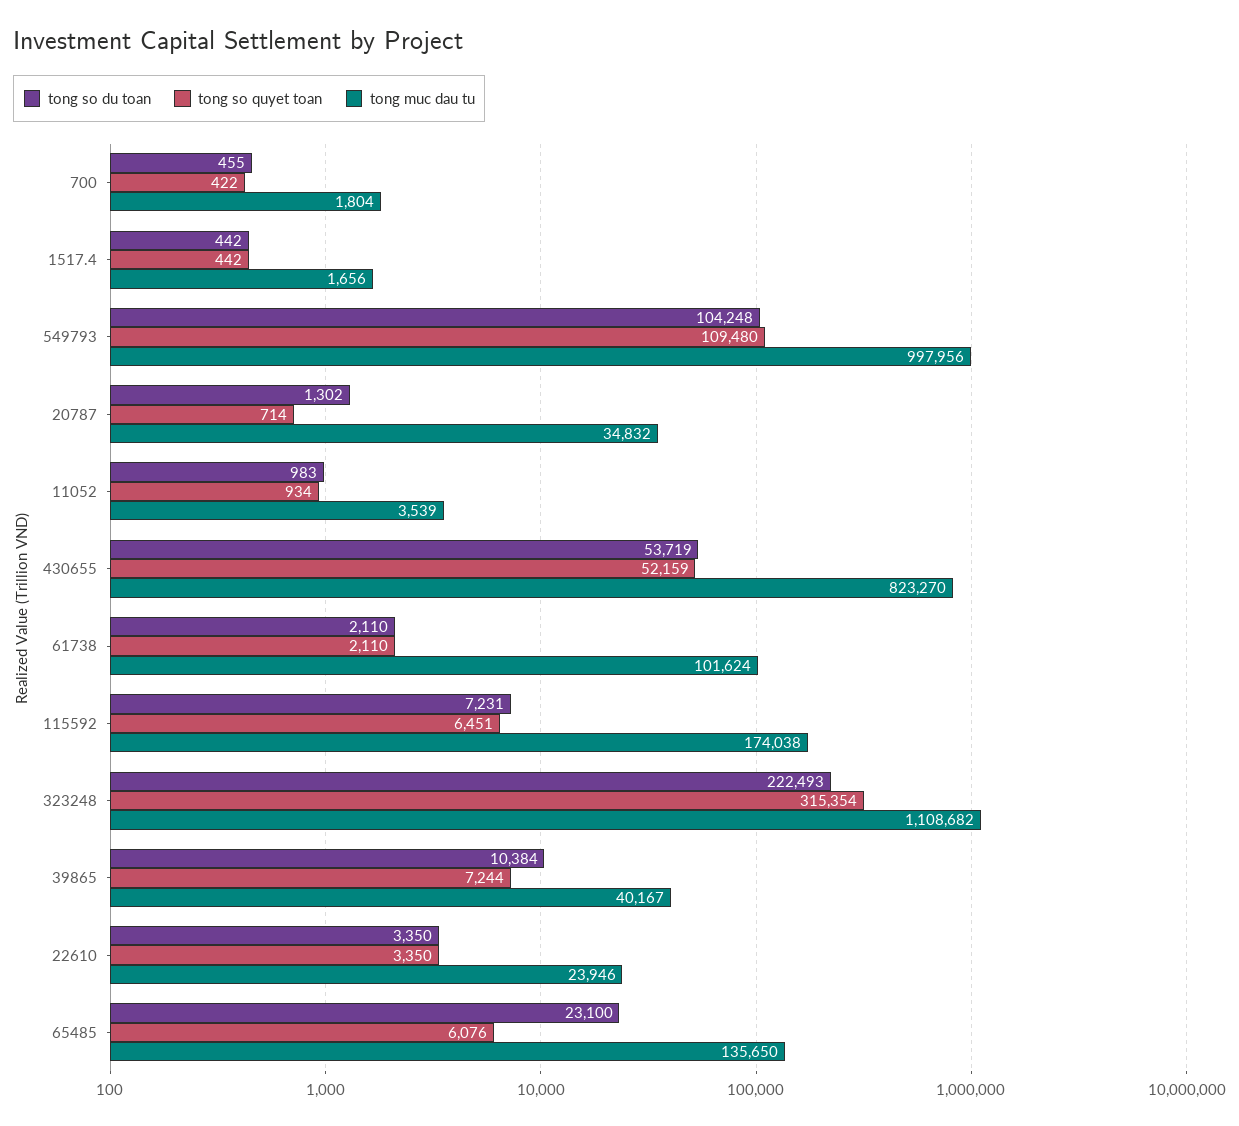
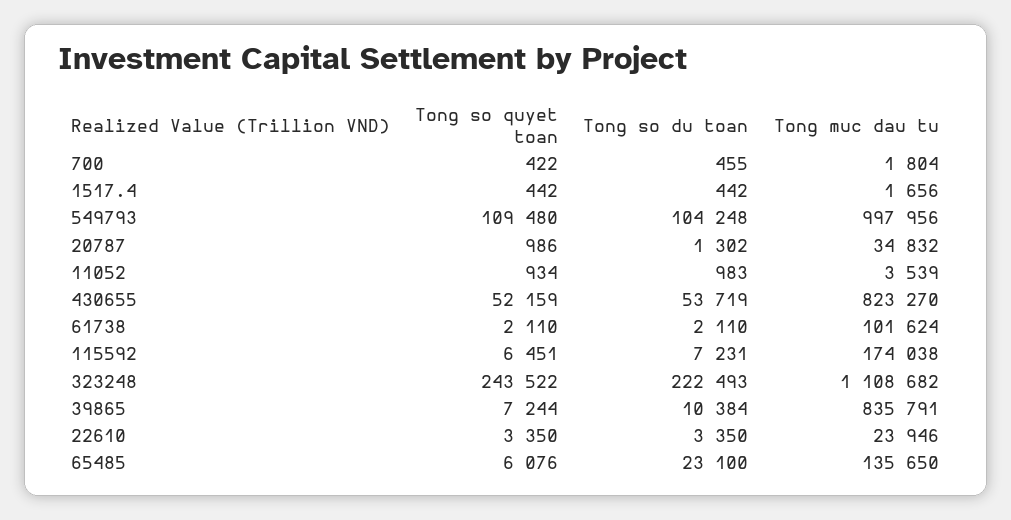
  {
    "tong so du toan": {
      "700": 455,
      "1517.4": 442,
      "549793": 104248,
      "20787": 1302,
      "11052": 983,
      "430655": 53719,
      "61738": 2110,
      "115592": 7231,
      "323248": 222493,
      "39865": 10384,
      "22610": 3350,
      "65485": 23100
    },
    "tong so quyet toan": {
      "700": 422,
      "1517.4": 442,
      "549793": 109480,
-     "20787": 714,
+     "20787": 986,
      "11052": 934,
      "430655": 52159,
      "61738": 2110,
      "115592": 6451,
-     "323248": 315354,
+     "323248": 243522,
      "39865": 7244,
      "22610": 3350,
      "65485": 6076
    },
    "tong muc dau tu": {
      "700": 1804,
      "1517.4": 1656,
      "549793": 997956,
      "20787": 34832,
      "11052": 3539,
      "430655": 823270,
      "61738": 101624,
      "115592": 174038,
      "323248": 1108682,
-     "39865": 40167,
+     "39865": 835791,
      "22610": 23946,
      "65485": 135650
    }
  }

